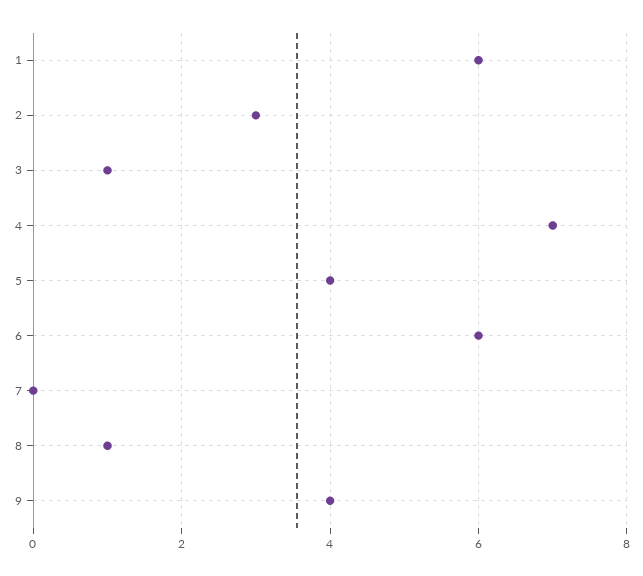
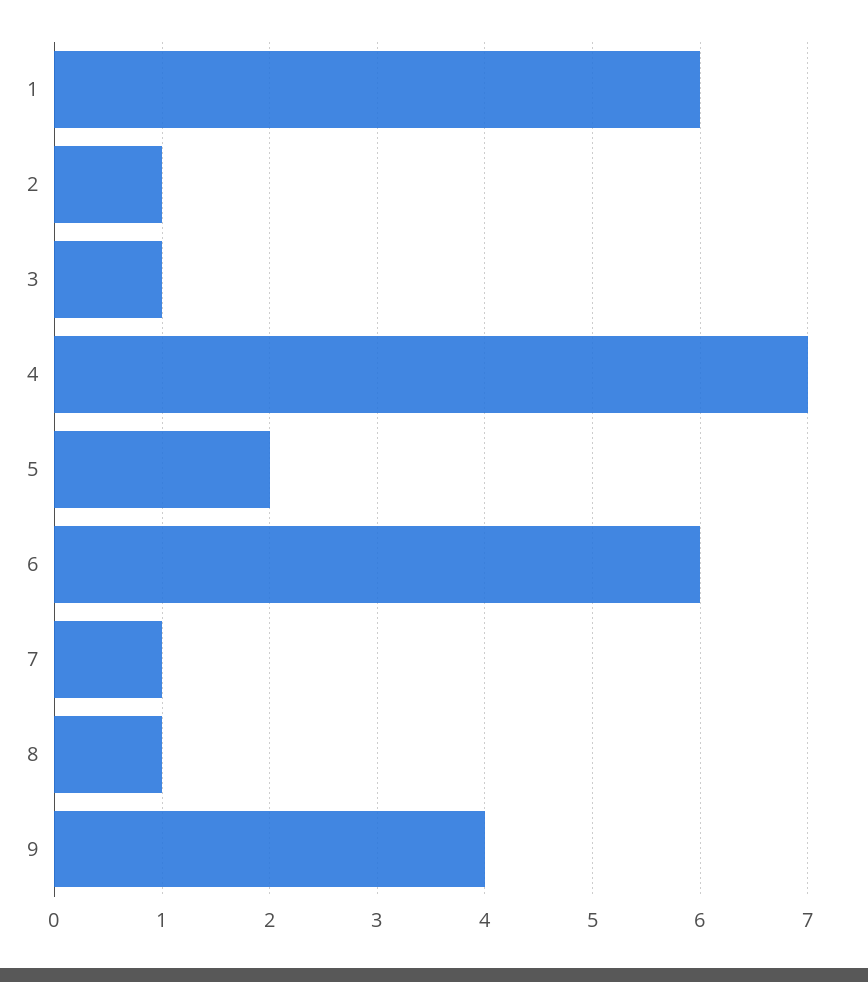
  {
    "1": 6,
-   "2": 3,
+   "2": 1,
    "3": 1,
    "4": 7,
-   "5": 4,
+   "5": 2,
    "6": 6,
-   "7": 0,
+   "7": 1,
    "8": 1,
    "9": 4
  }

